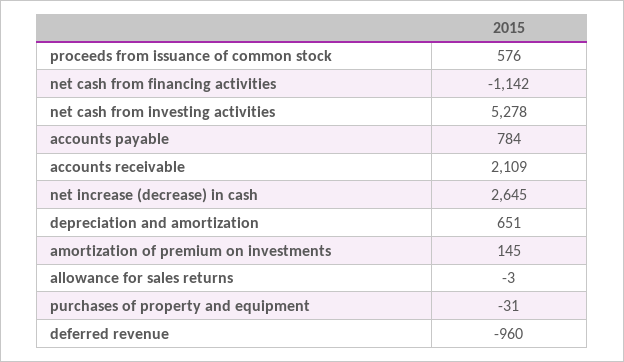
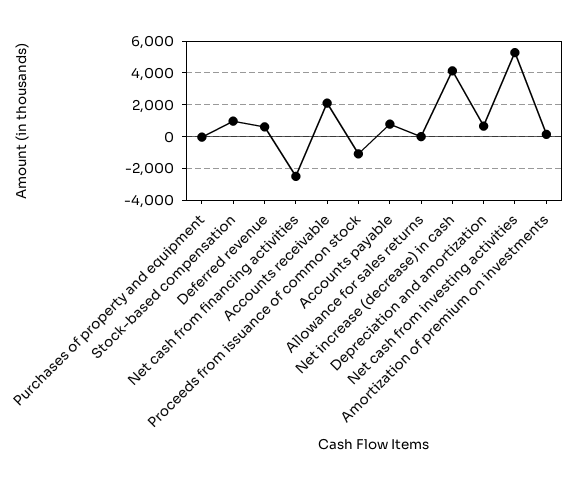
  {
-   "proceeds from issuance of common stock": 576,
+   "proceeds from issuance of common stock": -1000,
-   "net cash from financing activities": -1142,
+   "net cash from financing activities": -2500,
    "net cash from investing activities": 5278,
    "accounts payable": 784,
    "accounts receivable": 2109,
-   "net increase (decrease) in cash": 2645,
+   "net increase (decrease) in cash": 4000,
    "depreciation and amortization": 651,
    "amortization of premium on investments": 145,
    "allowance for sales returns": -3,
    "purchases of property and equipment": -31,
-   "deferred revenue": -960
+   "deferred revenue": 500,
+   "Stock-based compensation": 1000
  }

